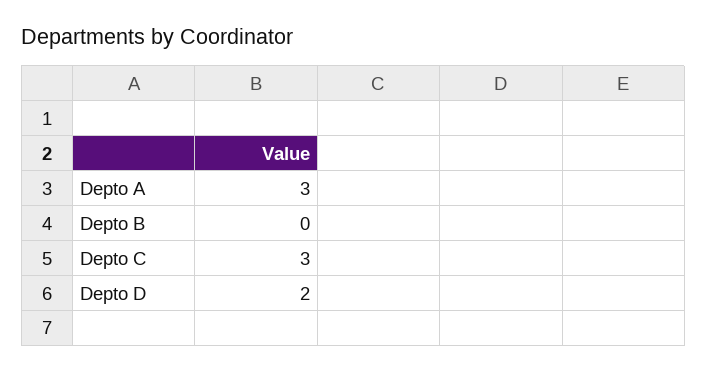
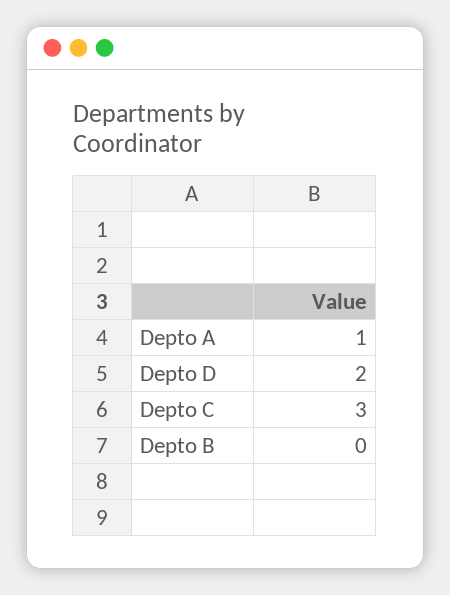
  {
-   "Depto A": 3,
+   "Depto A": 1,
    "Depto B": 0,
    "Depto C": 3,
    "Depto D": 2
  }

